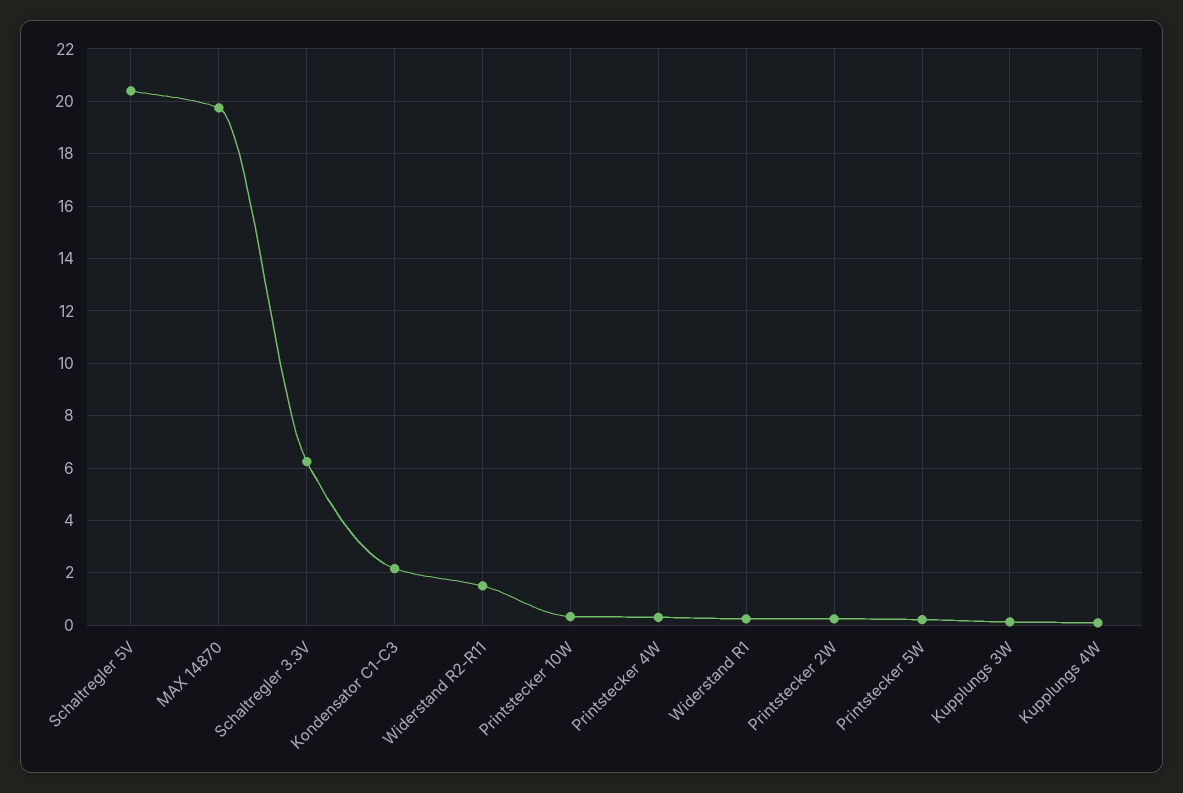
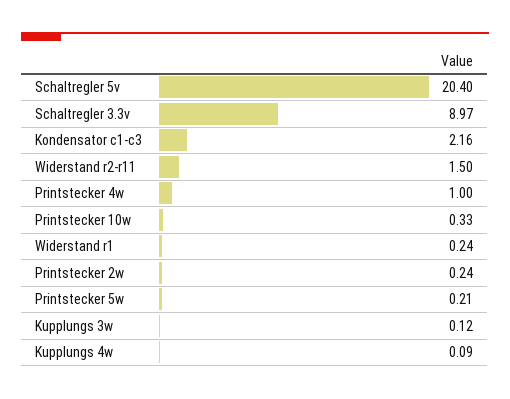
  {
    "Schaltregler 5V": 20.4,
-   "MAX 14870": 19.75,
-   "Schaltregler 3.3V": 6.25,
+   "Schaltregler 3.3V": 8.97,
    "Kondensator C1-C3": 2.16,
    "Widerstand R2-R11": 1.5,
    "Printstecker 10W": 0.33,
-   "Printstecker 4W": 0.25,
+   "Printstecker 4W": 1,
    "Widerstand R1": 0.24,
    "Printstecker 2W": 0.24,
    "Printstecker 5W": 0.21,
    "Kupplungs 3W": 0.12,
    "Kupplungs 4W": 0.09
  }

